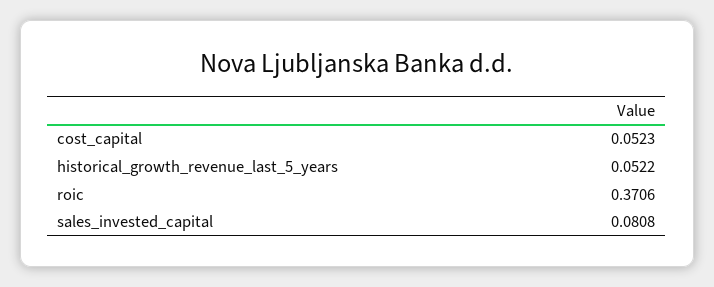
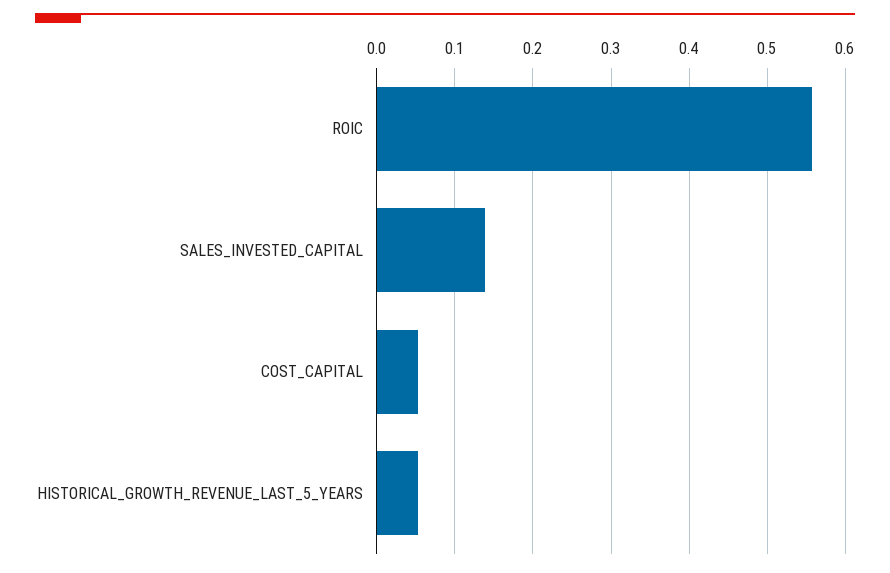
  {
    "cost_capital": 0.0523,
    "historical_growth_revenue_last_5_years": 0.0522,
-   "roic": 0.3706,
+   "roic": 0.56,
-   "sales_invested_capital": 0.0808
+   "sales_invested_capital": 0.14
  }

